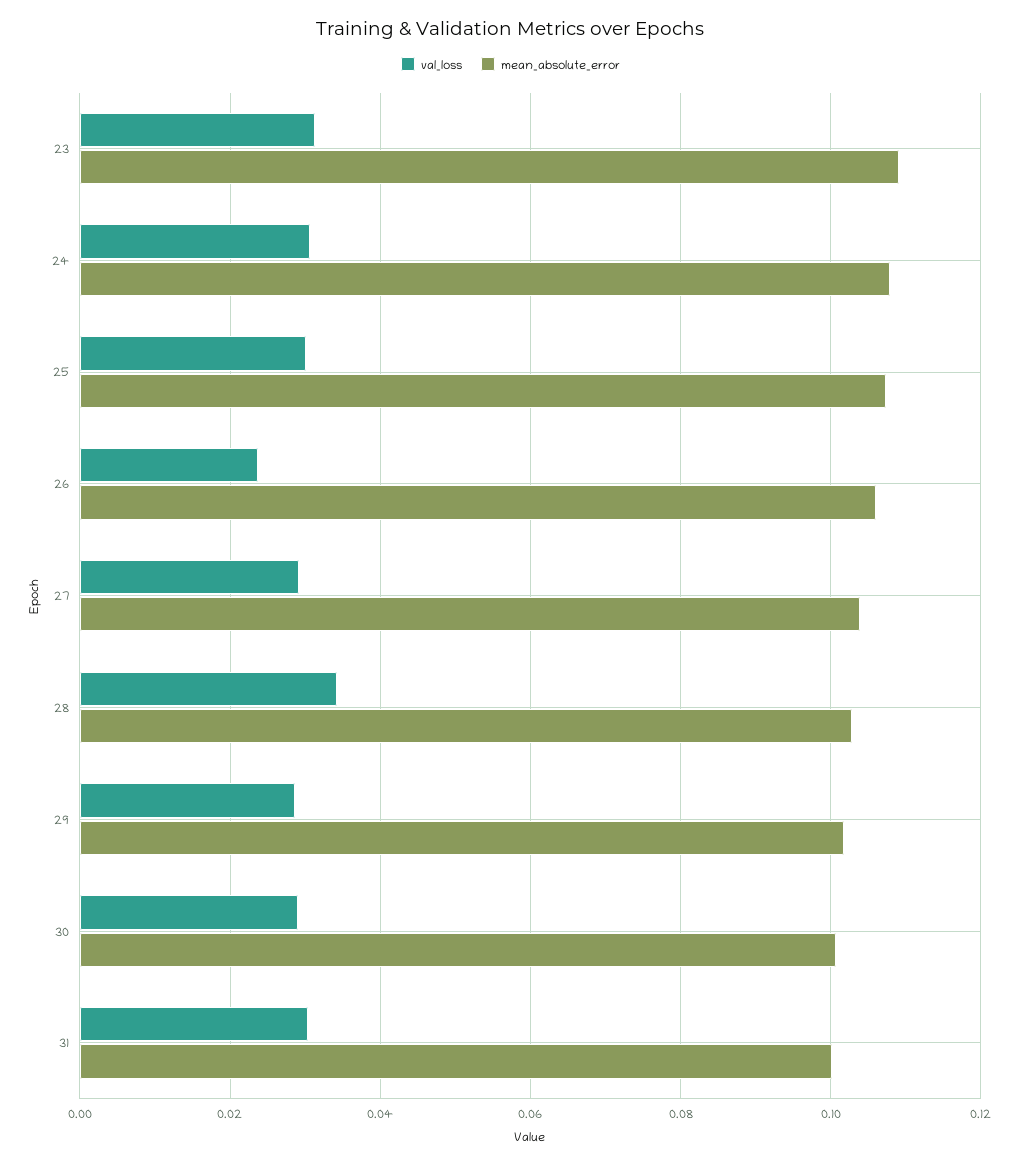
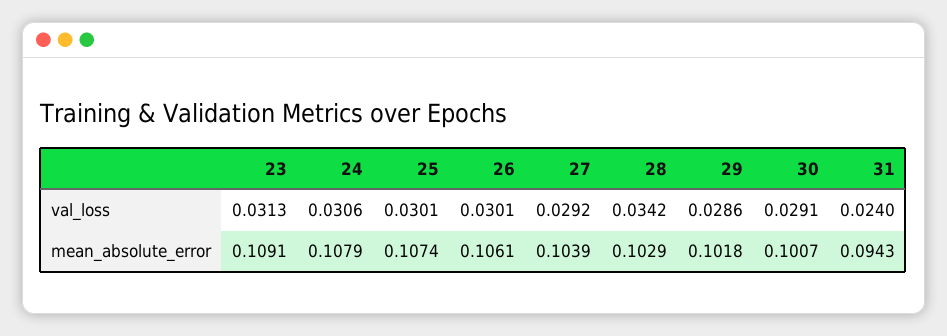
  {
    "val_loss": {
      "23": 0.0313,
      "24": 0.0306,
      "25": 0.0301,
-     "26": 0.024,
+     "26": 0.0301,
      "27": 0.0292,
      "28": 0.0342,
      "29": 0.0286,
      "30": 0.0291,
-     "31": 0.03
+     "31": 0.024
    },
    "mean_absolute_error": {
      "23": 0.1091,
      "24": 0.1079,
      "25": 0.1074,
      "26": 0.1061,
      "27": 0.1039,
      "28": 0.1029,
      "29": 0.1018,
      "30": 0.1007,
-     "31": 0.1
+     "31": 0.0943
    }
  }

